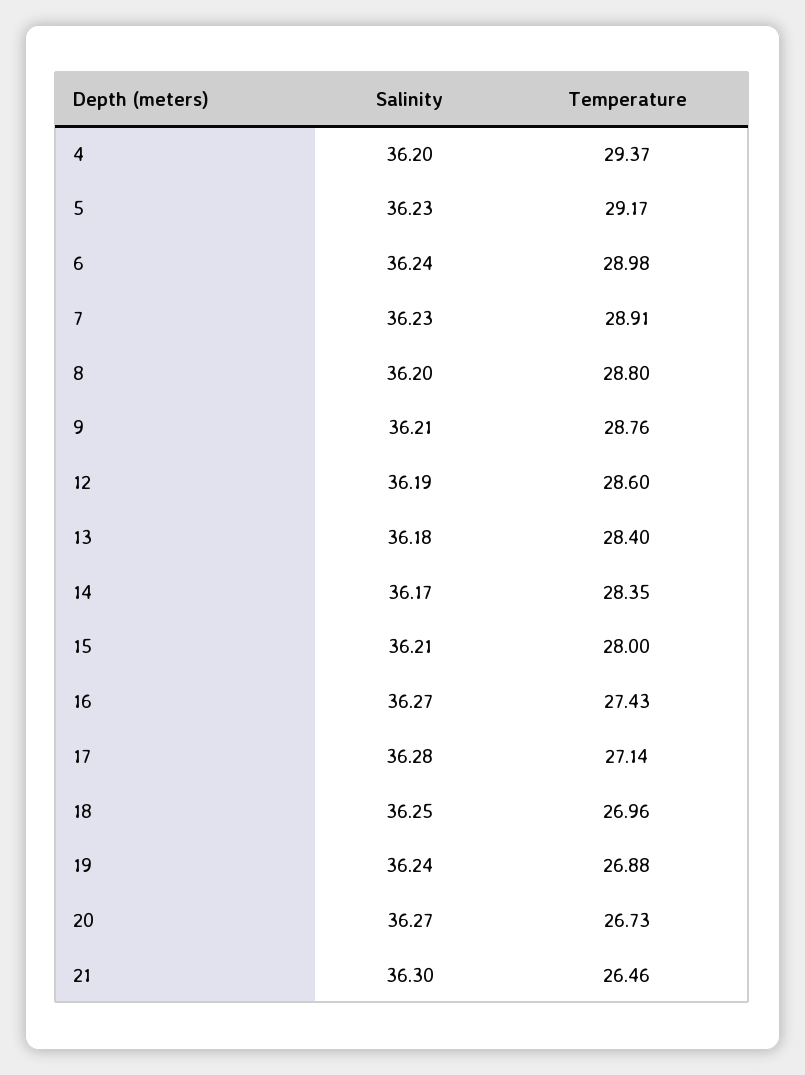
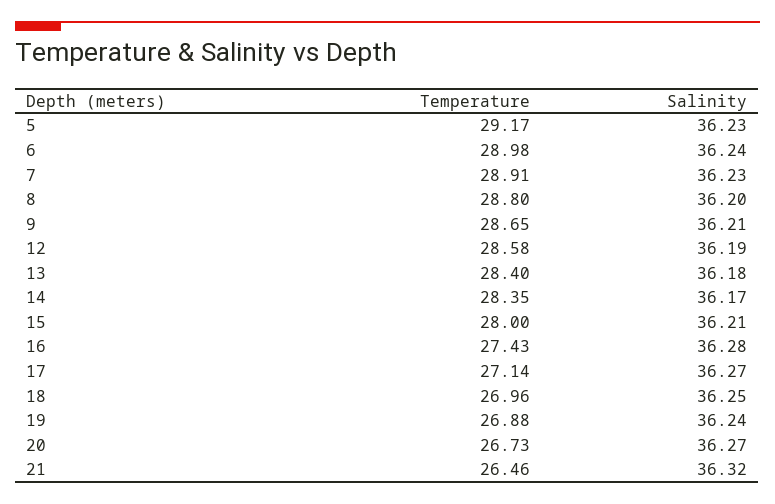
  {
    "Salinity": {
-     "4": 36.2,
      "5": 36.23,
      "6": 36.24,
      "7": 36.23,
      "8": 36.2,
      "9": 36.21,
      "12": 36.19,
      "13": 36.18,
      "14": 36.17,
      "15": 36.21,
-     "16": 36.27,
+     "16": 36.28,
-     "17": 36.28,
+     "17": 36.27,
      "18": 36.25,
      "19": 36.24,
      "20": 36.27,
-     "21": 36.3
+     "21": 36.32
    },
    "Temperature": {
-     "4": 29.37,
      "5": 29.17,
      "6": 28.98,
      "7": 28.91,
      "8": 28.8,
-     "9": 28.76,
+     "9": 28.65,
-     "12": 28.6,
+     "12": 28.58,
      "13": 28.4,
      "14": 28.35,
      "15": 28,
      "16": 27.43,
      "17": 27.14,
      "18": 26.96,
      "19": 26.88,
      "20": 26.73,
      "21": 26.46
    }
  }

